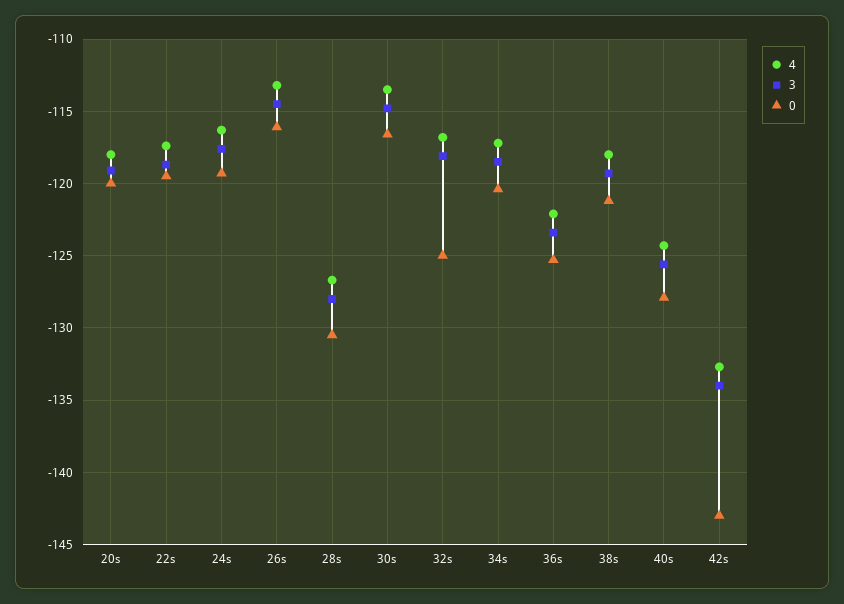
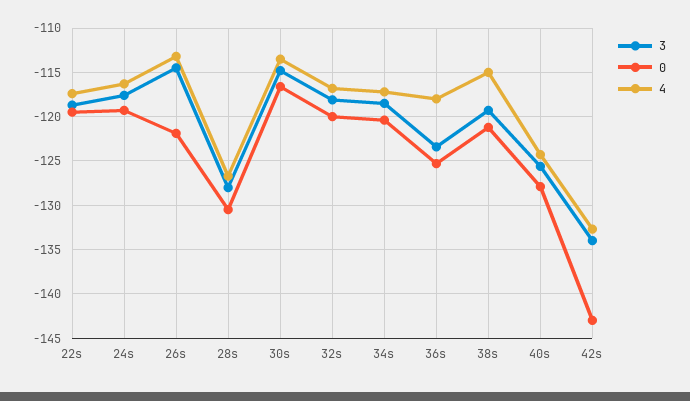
  {
    "4": {
-     "20s": -118,
      "22s": -117.5,
      "24s": -116.5,
      "26s": -113,
      "28s": -126.5,
      "30s": -113.5,
      "32s": -117,
      "34s": -117,
-     "36s": -122,
+     "36s": -118,
-     "38s": -118,
+     "38s": -115,
      "40s": -124.5,
      "42s": -132.5
    },
    "3": {
-     "20s": -119,
      "22s": -118.5,
      "24s": -117.5,
      "26s": -114.5,
      "28s": -128,
      "30s": -115,
      "32s": -118,
      "34s": -118.5,
      "36s": -123.5,
      "38s": -119.5,
      "40s": -125.5,
      "42s": -134
    },
    "0": {
-     "20s": -120,
      "22s": -119.5,
      "24s": -119.5,
-     "26s": -116,
+     "26s": -122,
      "28s": -130.5,
      "30s": -116.5,
-     "32s": -125,
+     "32s": -120,
      "34s": -120.5,
      "36s": -125.5,
      "38s": -121,
      "40s": -128,
      "42s": -143
    }
  }

